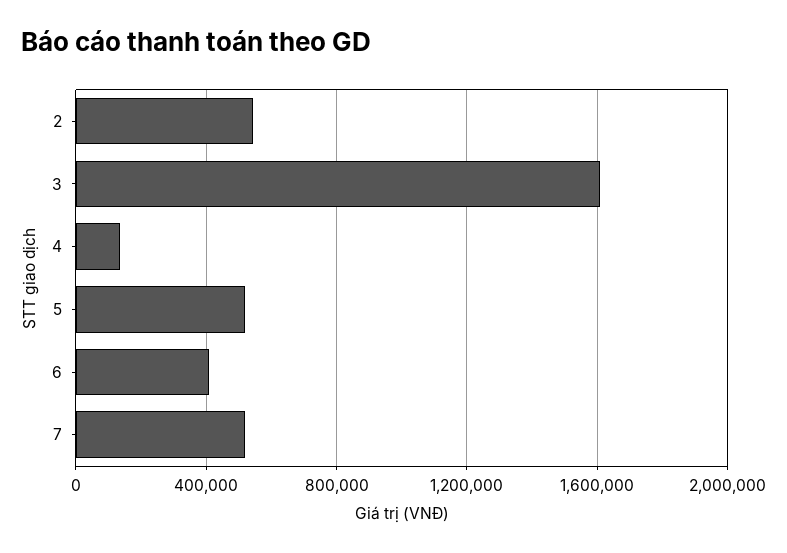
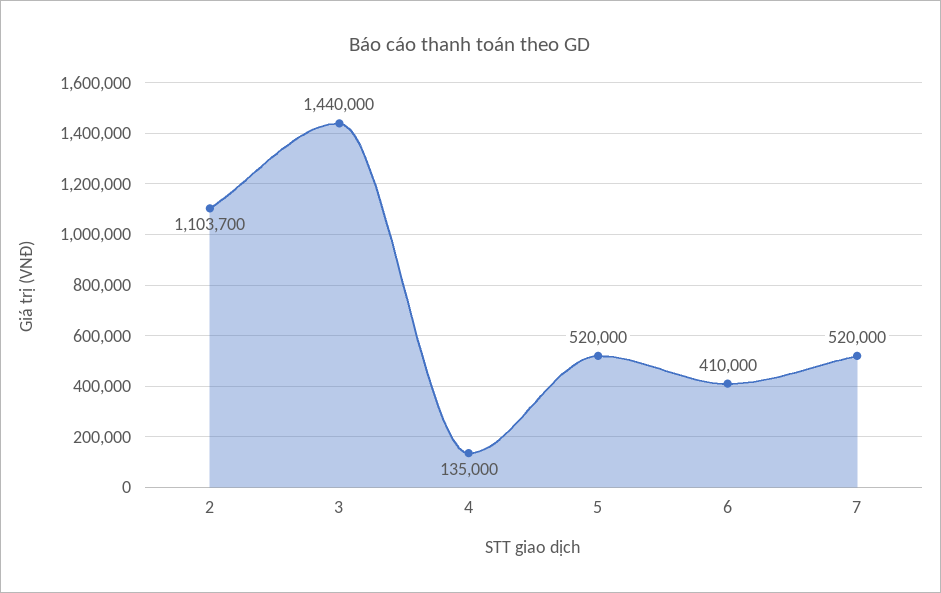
  {
-   "2": 550000,
+   "2": 1103700,
-   "3": 1600000,
+   "3": 1440000,
    "4": 135000,
    "5": 520000,
    "6": 410000,
    "7": 520000
  }

